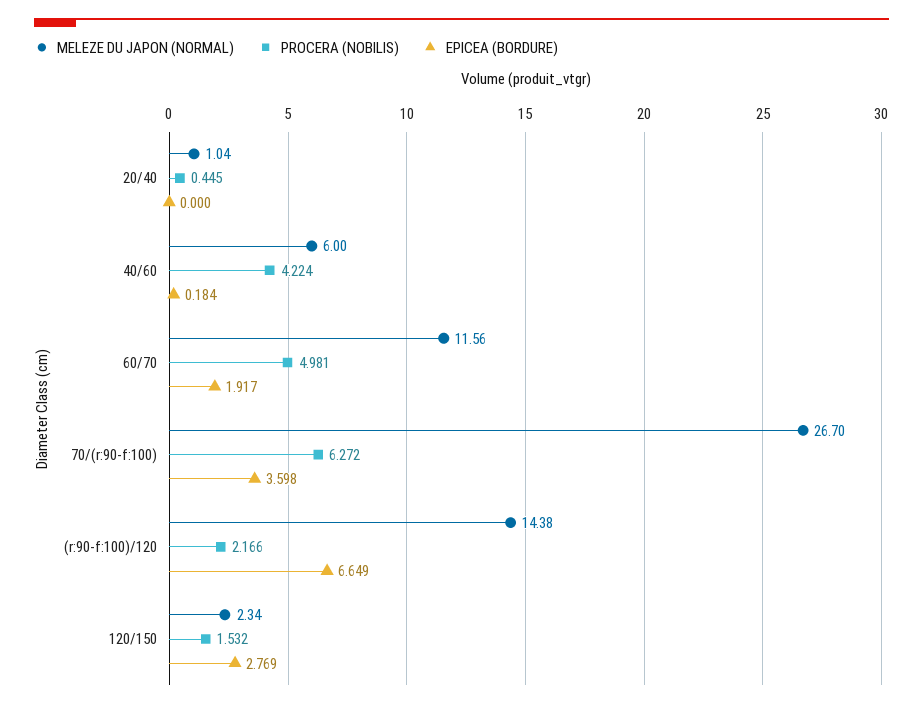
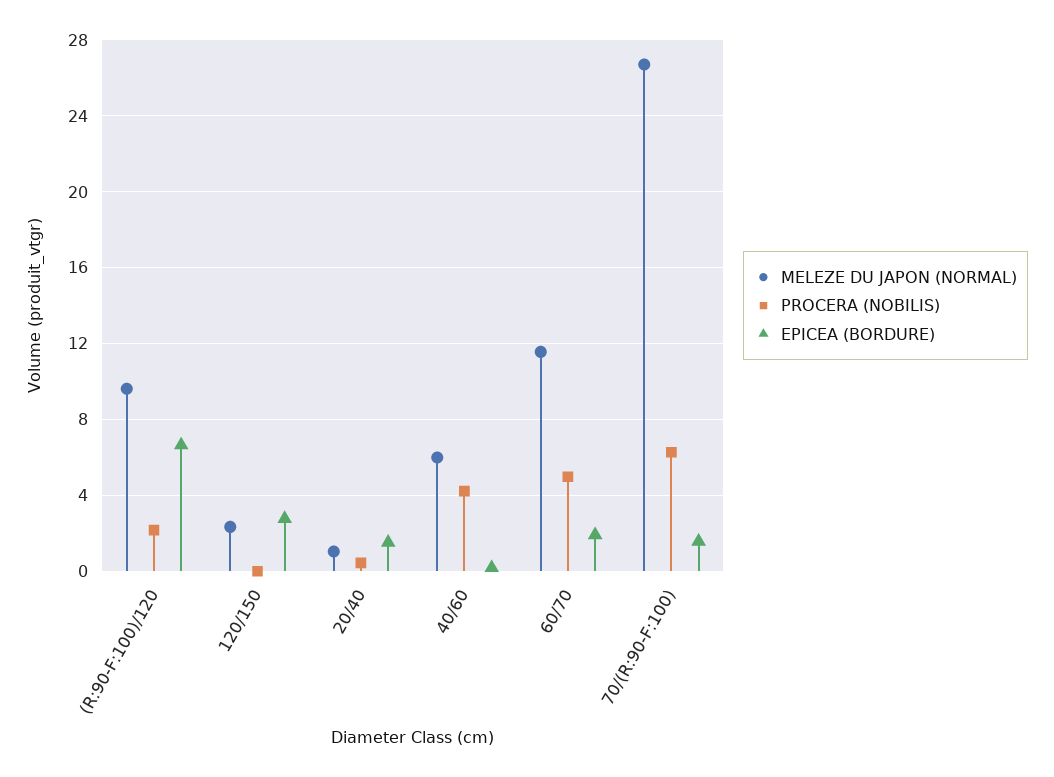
  {
    "MELEZE DU JAPON (NORMAL)": {
      "20/40": 1.04,
      "40/60": 6,
      "60/70": 11.56,
      "70/(r:90-f:100)": 26.7,
-     "(r:90-f:100)/120": 14.38,
+     "(r:90-f:100)/120": 9.5,
      "120/150": 2.34
    },
    "PROCERA (NOBILIS)": {
      "20/40": 0.445,
      "40/60": 4.224,
      "60/70": 4.981,
      "70/(r:90-f:100)": 6.272,
      "(r:90-f:100)/120": 2.166,
-     "120/150": 1.532
+     "120/150": 0
    },
    "EPICEA (BORDURE)": {
-     "20/40": 0,
+     "20/40": 1.5,
      "40/60": 0.184,
      "60/70": 1.917,
-     "70/(r:90-f:100)": 3.598,
+     "70/(r:90-f:100)": 1.5,
      "(r:90-f:100)/120": 6.649,
      "120/150": 2.769
    }
  }

